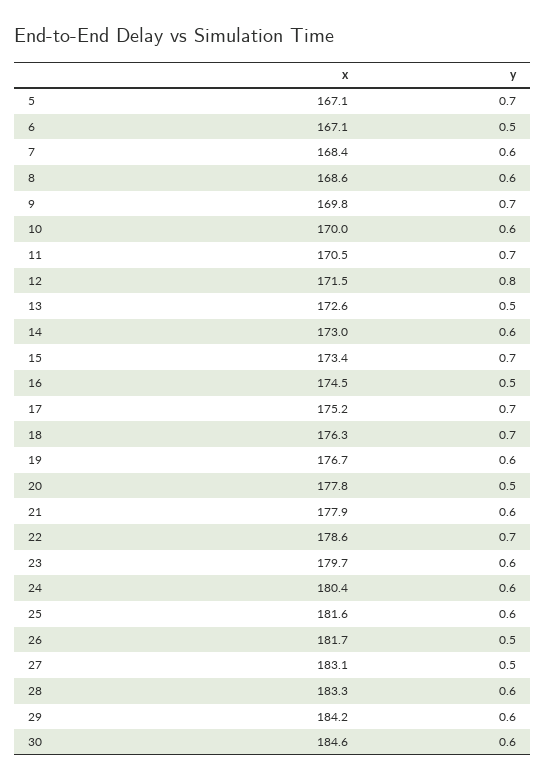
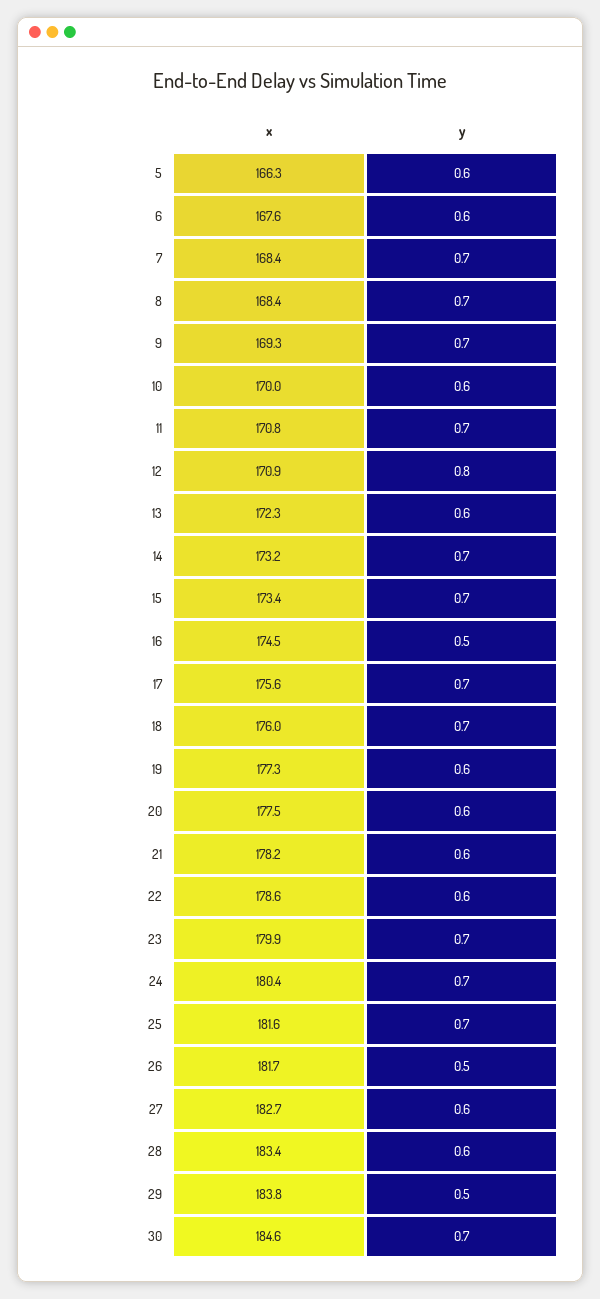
  {
    "x": {
-     "5": 167.1,
+     "5": 166.3,
-     "6": 167.1,
+     "6": 167.6,
      "7": 168.4,
-     "8": 168.6,
+     "8": 168.4,
-     "9": 169.8,
+     "9": 169.3,
      "10": 170,
-     "11": 170.5,
+     "11": 170.8,
-     "12": 171.5,
+     "12": 170.9,
-     "13": 172.6,
+     "13": 172.3,
-     "14": 173,
+     "14": 173.2,
      "15": 173.4,
      "16": 174.5,
-     "17": 175.2,
+     "17": 175.6,
-     "18": 176.3,
+     "18": 176,
-     "19": 176.7,
+     "19": 177.3,
-     "20": 177.8,
+     "20": 177.5,
-     "21": 177.9,
+     "21": 178.2,
      "22": 178.6,
-     "23": 179.7,
+     "23": 179.9,
      "24": 180.4,
      "25": 181.6,
      "26": 181.7,
-     "27": 183.1,
+     "27": 182.7,
-     "28": 183.3,
+     "28": 183.4,
-     "29": 184.2,
+     "29": 183.8,
      "30": 184.6
    },
    "y": {
-     "5": 0.7,
+     "5": 0.6,
-     "6": 0.5,
+     "6": 0.6,
-     "7": 0.6,
+     "7": 0.7,
-     "8": 0.6,
+     "8": 0.7,
      "9": 0.7,
      "10": 0.6,
      "11": 0.7,
      "12": 0.8,
-     "13": 0.5,
+     "13": 0.6,
-     "14": 0.6,
+     "14": 0.7,
      "15": 0.7,
      "16": 0.5,
      "17": 0.7,
      "18": 0.7,
      "19": 0.6,
-     "20": 0.5,
+     "20": 0.6,
      "21": 0.6,
-     "22": 0.7,
+     "22": 0.6,
-     "23": 0.6,
+     "23": 0.7,
-     "24": 0.6,
+     "24": 0.7,
-     "25": 0.6,
+     "25": 0.7,
      "26": 0.5,
-     "27": 0.5,
+     "27": 0.6,
      "28": 0.6,
-     "29": 0.6,
+     "29": 0.5,
-     "30": 0.6
+     "30": 0.7
    }
  }

